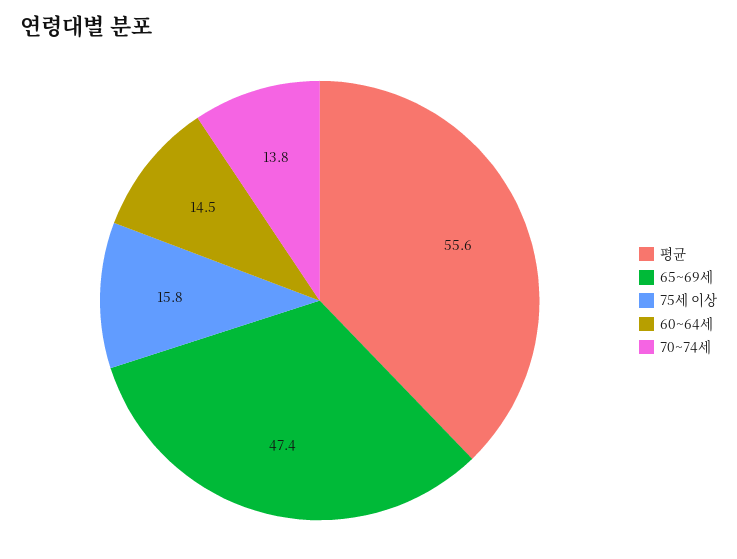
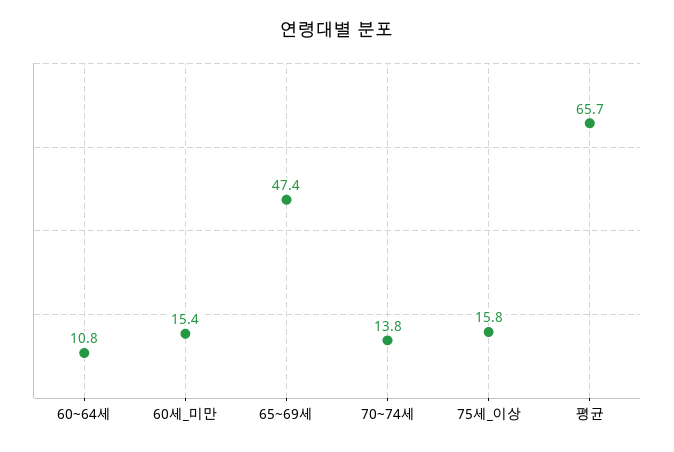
  {
-   "평균": 55.6,
+   "평균": 65.7,
    "65~69세": 47.4,
    "75세 이상": 15.8,
-   "60~64세": 14.5,
+   "60~64세": 10.8,
-   "70~74세": 13.8
+   "70~74세": 13.8,
+   "60세_미만": 15.4
  }

